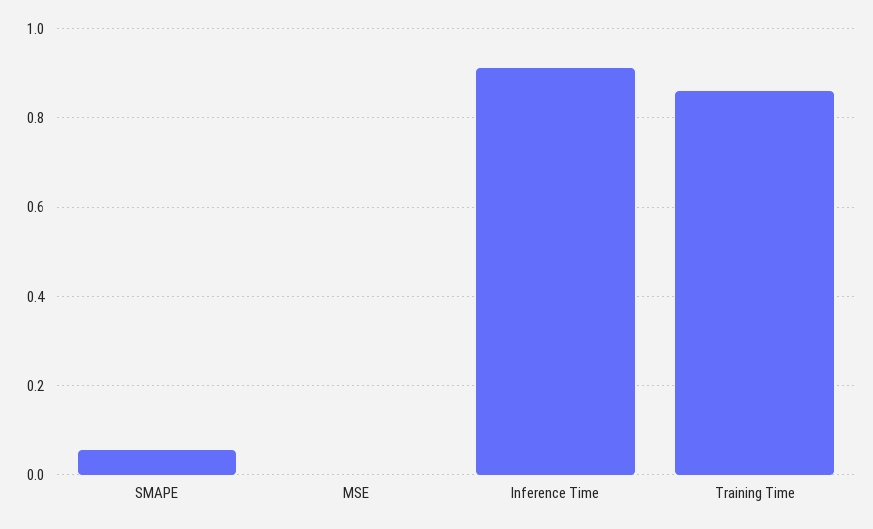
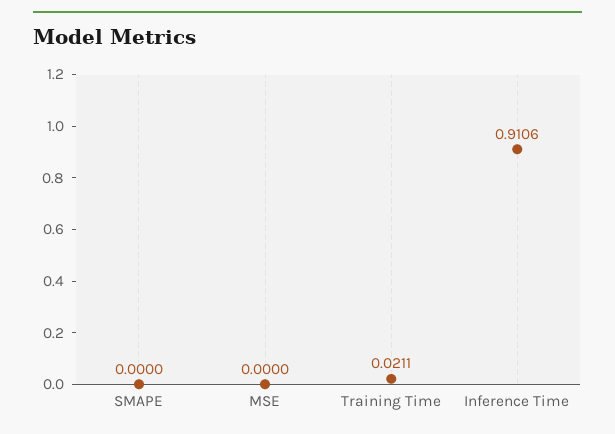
  {
-   "SMAPE": 0.06,
+   "SMAPE": 0,
    "MSE": 0,
    "Inference Time": 0.9106,
-   "Training Time": 0.86
+   "Training Time": 0.0211
  }

